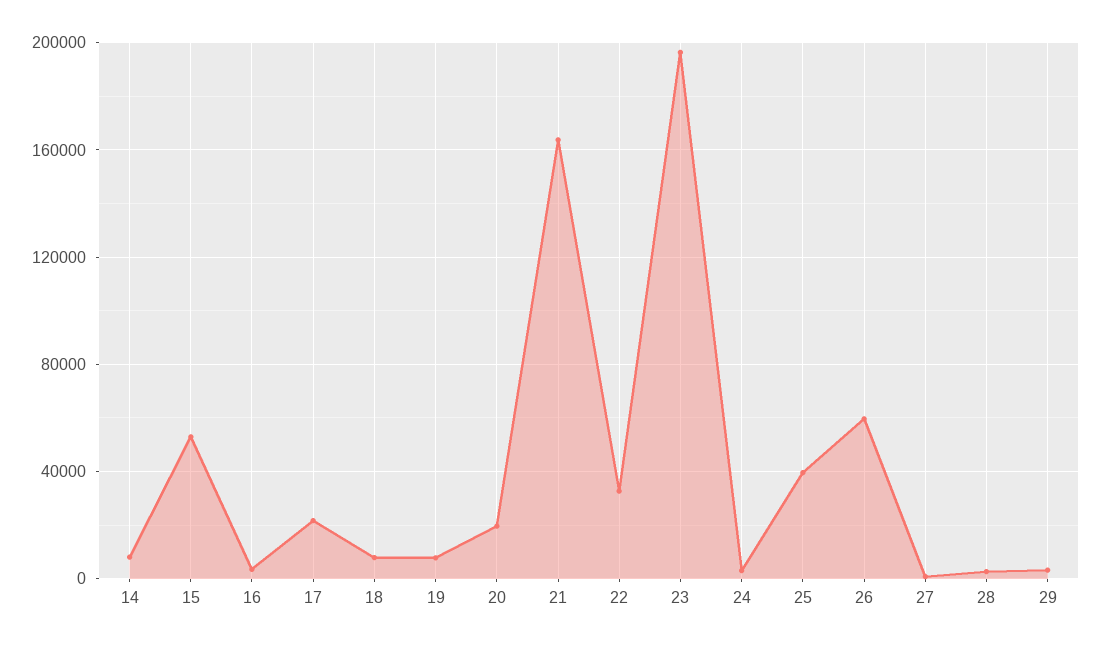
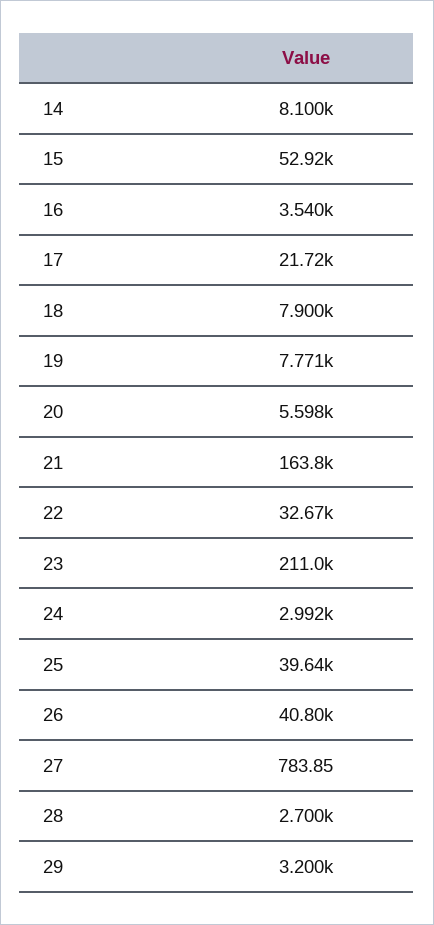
  {
    "14": 8100,
    "15": 52920,
    "16": 3540,
    "17": 21720,
    "18": 7900,
    "19": 7771,
-   "20": 20000,
+   "20": 5598,
    "21": 163800,
    "22": 32670,
-   "23": 195000,
+   "23": 211000,
    "24": 2992,
    "25": 39640,
-   "26": 60000,
+   "26": 40800,
    "27": 783.85,
    "28": 2700,
    "29": 3200
  }

